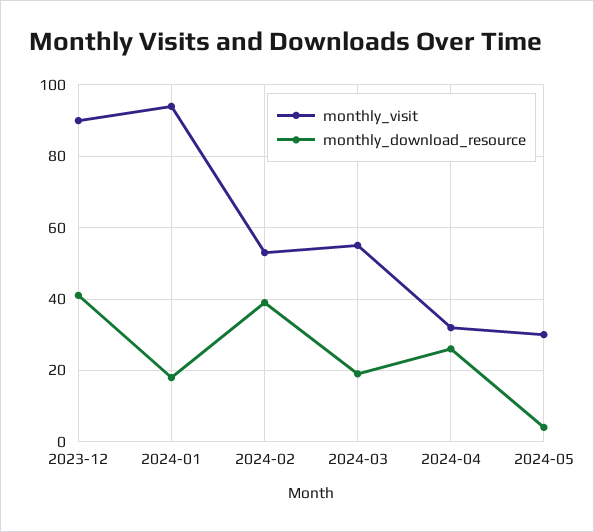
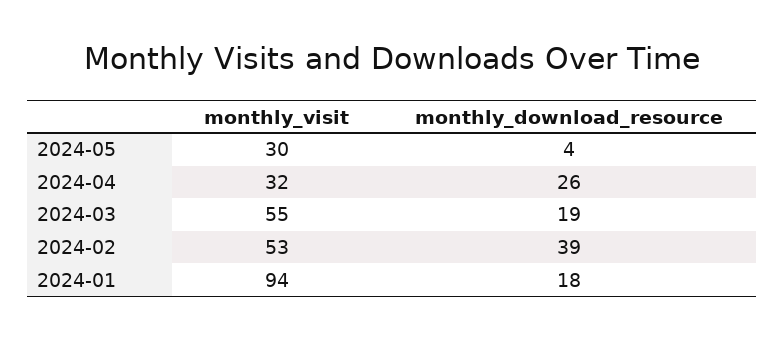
  {
    "monthly_visit": {
-     "2023-12": 90,
      "2024-01": 94,
      "2024-02": 53,
      "2024-03": 55,
      "2024-04": 32,
      "2024-05": 30
    },
    "monthly_download_resource": {
-     "2023-12": 40,
      "2024-01": 18,
      "2024-02": 39,
      "2024-03": 19,
      "2024-04": 26,
      "2024-05": 4
    }
  }

